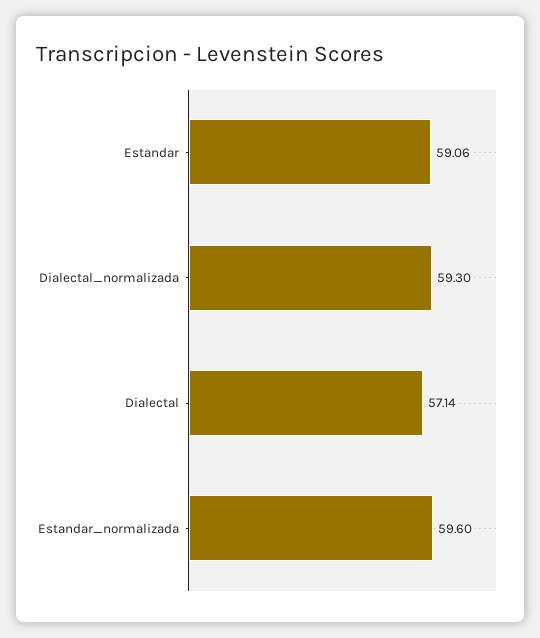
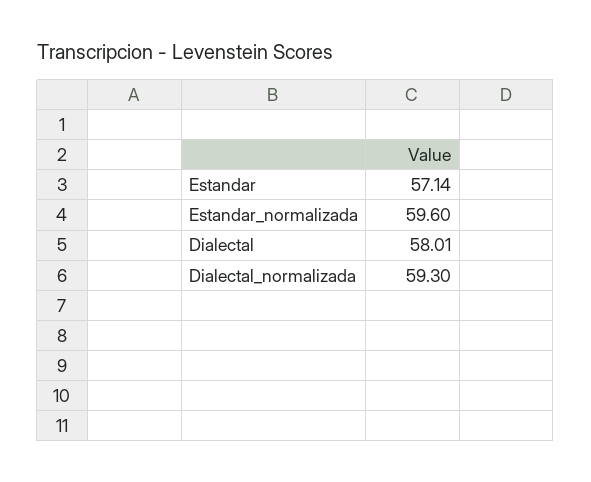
  {
-   "Estandar": 59.06,
+   "Estandar": 57.14,
    "Dialectal_normalizada": 59.3,
-   "Dialectal": 57.14,
+   "Dialectal": 58.01,
    "Estandar_normalizada": 59.6
  }

